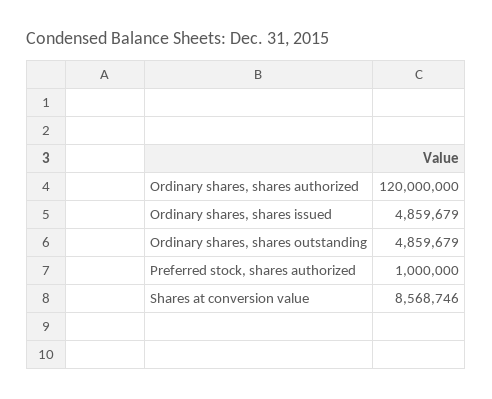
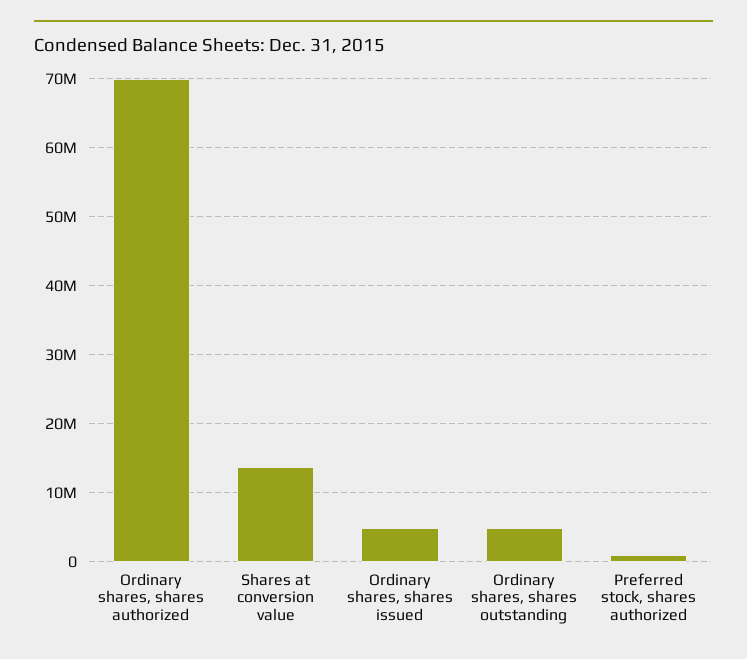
  {
-   "Ordinary shares, shares authorized": 120000000,
+   "Ordinary shares, shares authorized": 70000000,
    "Ordinary shares, shares issued": 4859679,
    "Ordinary shares, shares outstanding": 4859679,
    "Preferred stock, shares authorized": 1000000,
-   "Shares at conversion value": 8568746
+   "Shares at conversion value": 14000000
  }

